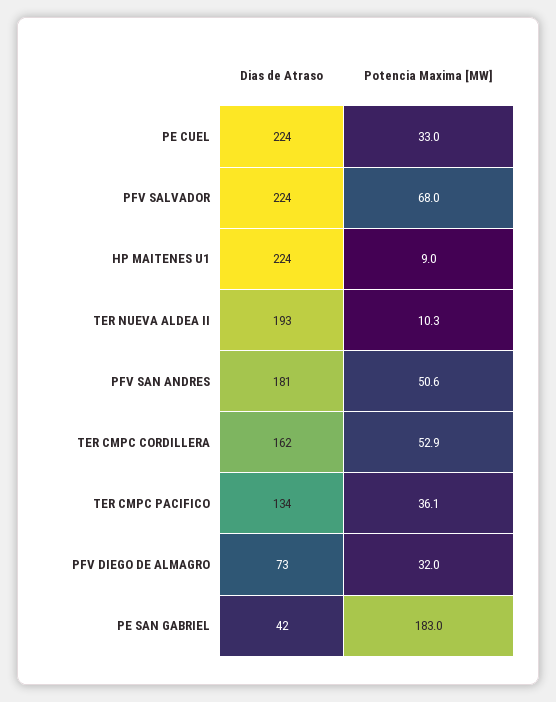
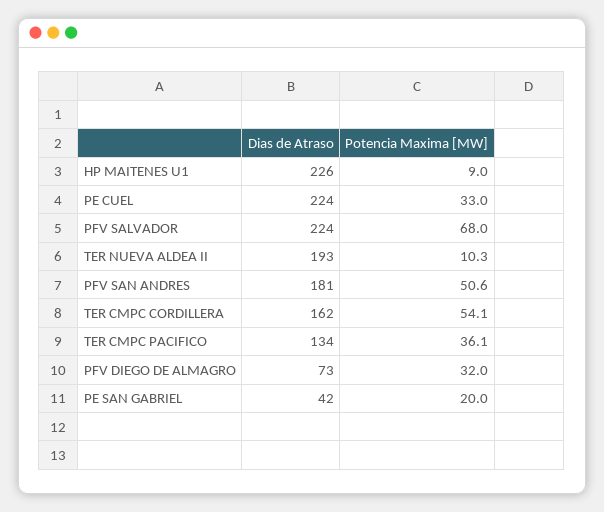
  {
    "Dias de Atraso": {
      "PE CUEL": 224,
      "PFV SALVADOR": 224,
-     "HP MAITENES U1": 224,
+     "HP MAITENES U1": 226,
      "TER NUEVA ALDEA II": 193,
      "PFV SAN ANDRES": 181,
      "TER CMPC CORDILLERA": 162,
      "TER CMPC PACIFICO": 134,
      "PFV DIEGO DE ALMAGRO": 73,
      "PE SAN GABRIEL": 42
    },
    "Potencia Maxima [MW]": {
      "PE CUEL": 33,
      "PFV SALVADOR": 68,
      "HP MAITENES U1": 9,
      "TER NUEVA ALDEA II": 10.3,
      "PFV SAN ANDRES": 50.6,
-     "TER CMPC CORDILLERA": 52.9,
+     "TER CMPC CORDILLERA": 54.1,
      "TER CMPC PACIFICO": 36.1,
      "PFV DIEGO DE ALMAGRO": 32,
-     "PE SAN GABRIEL": 183
+     "PE SAN GABRIEL": 20
    }
  }

